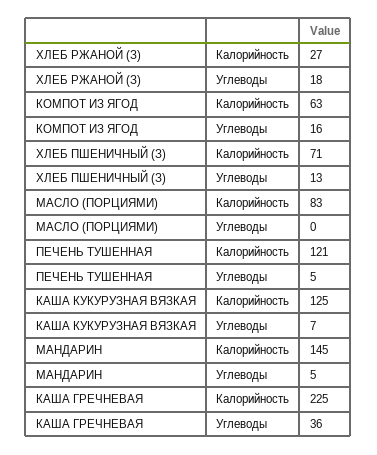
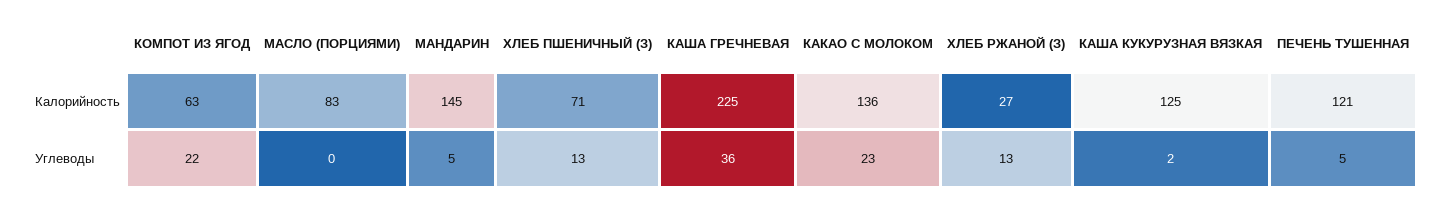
  {
    "ХЛЕБ РЖАНОЙ (З)": {
      "Калорийность": 27,
-     "Углеводы": 18
+     "Углеводы": 13
    },
    "КОМПОТ ИЗ ЯГОД": {
      "Калорийность": 63,
-     "Углеводы": 16
+     "Углеводы": 22
    },
    "ХЛЕБ ПШЕНИЧНЫЙ (З)": {
      "Калорийность": 71,
      "Углеводы": 13
    },
    "МАСЛО (ПОРЦИЯМИ)": {
      "Калорийность": 83,
      "Углеводы": 0
    },
    "ПЕЧЕНЬ ТУШЕННАЯ": {
      "Калорийность": 121,
      "Углеводы": 5
    },
    "КАША КУКУРУЗНАЯ ВЯЗКАЯ": {
      "Калорийность": 125,
-     "Углеводы": 7
+     "Углеводы": 2
    },
    "МАНДАРИН": {
      "Калорийность": 145,
      "Углеводы": 5
    },
    "КАША ГРЕЧНЕВАЯ": {
      "Калорийность": 225,
      "Углеводы": 36
-   }
+   },
+   "КАКАО С МОЛОКОМ": {
+     "Калорийность": 136,
+     "Углеводы": 23
+   }
  }

